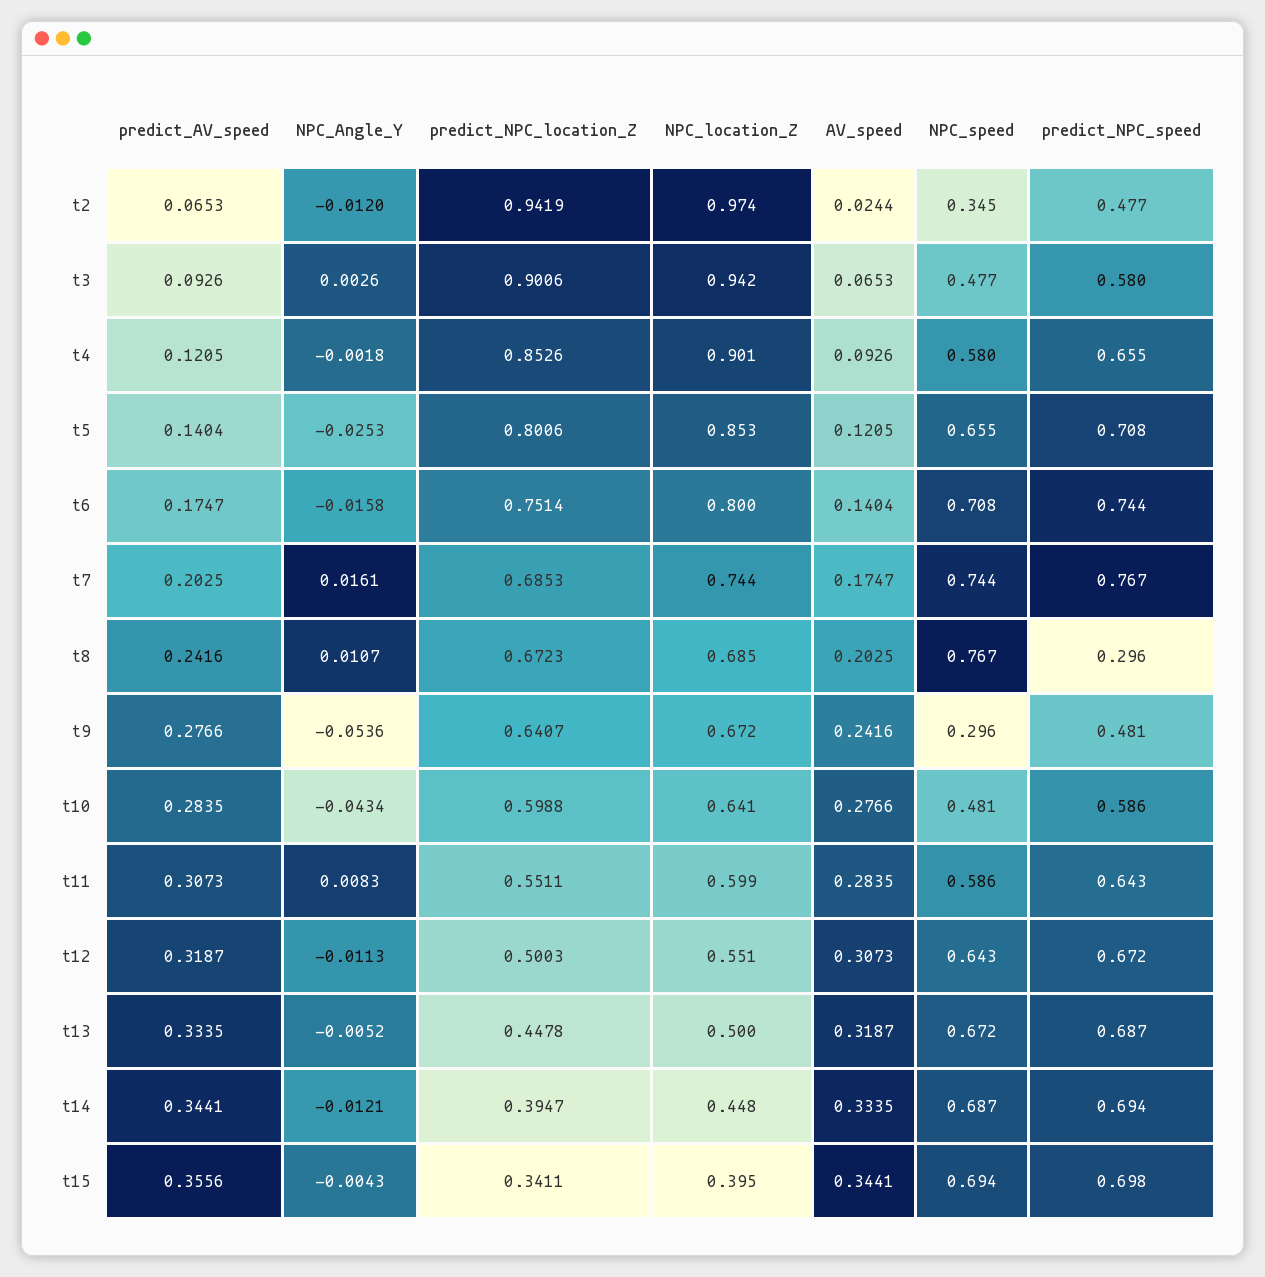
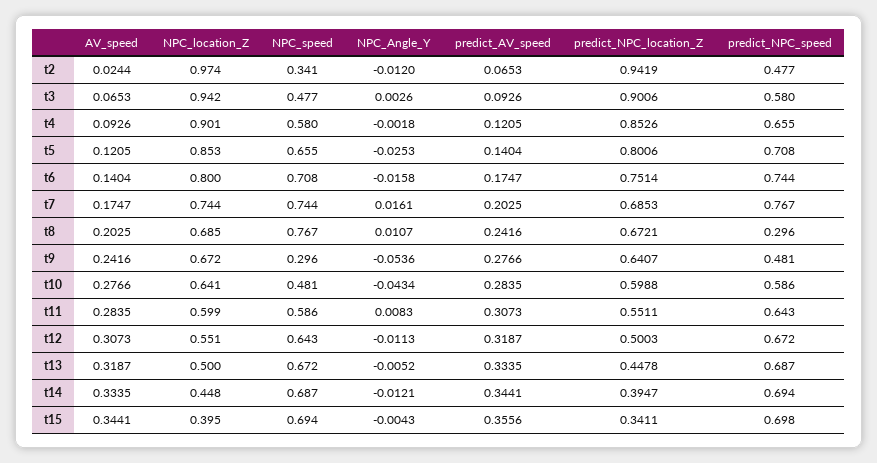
  {
    "predict_AV_speed": {
      "t2": 0.0653,
      "t3": 0.0926,
      "t4": 0.1205,
      "t5": 0.1404,
      "t6": 0.1747,
      "t7": 0.2025,
      "t8": 0.2416,
      "t9": 0.2766,
      "t10": 0.2835,
      "t11": 0.3073,
      "t12": 0.3187,
      "t13": 0.3335,
      "t14": 0.3441,
      "t15": 0.3556
    },
    "NPC_Angle_Y": {
      "t2": -0.012,
      "t3": 0.0026,
      "t4": -0.0018,
      "t5": -0.0253,
      "t6": -0.0158,
      "t7": 0.0161,
      "t8": 0.0107,
      "t9": -0.0536,
      "t10": -0.0434,
      "t11": 0.0083,
      "t12": -0.0113,
      "t13": -0.0052,
      "t14": -0.0121,
      "t15": -0.0043
    },
    "predict_NPC_location_Z": {
      "t2": 0.9419,
      "t3": 0.9006,
      "t4": 0.8526,
      "t5": 0.8006,
      "t6": 0.7514,
      "t7": 0.6853,
-     "t8": 0.6723,
+     "t8": 0.6721,
      "t9": 0.6407,
      "t10": 0.5988,
      "t11": 0.5511,
      "t12": 0.5003,
      "t13": 0.4478,
      "t14": 0.3947,
      "t15": 0.3411
    },
    "NPC_location_Z": {
      "t2": 0.974,
      "t3": 0.942,
      "t4": 0.901,
      "t5": 0.853,
      "t6": 0.8,
      "t7": 0.744,
      "t8": 0.685,
      "t9": 0.672,
      "t10": 0.641,
      "t11": 0.599,
      "t12": 0.551,
      "t13": 0.5,
      "t14": 0.448,
      "t15": 0.395
    },
    "AV_speed": {
      "t2": 0.0244,
      "t3": 0.0653,
      "t4": 0.0926,
      "t5": 0.1205,
      "t6": 0.1404,
      "t7": 0.1747,
      "t8": 0.2025,
      "t9": 0.2416,
      "t10": 0.2766,
      "t11": 0.2835,
      "t12": 0.3073,
      "t13": 0.3187,
      "t14": 0.3335,
      "t15": 0.3441
    },
    "NPC_speed": {
-     "t2": 0.345,
+     "t2": 0.341,
      "t3": 0.477,
      "t4": 0.58,
      "t5": 0.655,
      "t6": 0.708,
      "t7": 0.744,
      "t8": 0.767,
      "t9": 0.296,
      "t10": 0.481,
      "t11": 0.586,
      "t12": 0.643,
      "t13": 0.672,
      "t14": 0.687,
      "t15": 0.694
    },
    "predict_NPC_speed": {
      "t2": 0.477,
      "t3": 0.58,
      "t4": 0.655,
      "t5": 0.708,
      "t6": 0.744,
      "t7": 0.767,
      "t8": 0.296,
      "t9": 0.481,
      "t10": 0.586,
      "t11": 0.643,
      "t12": 0.672,
      "t13": 0.687,
      "t14": 0.694,
      "t15": 0.698
    }
  }

